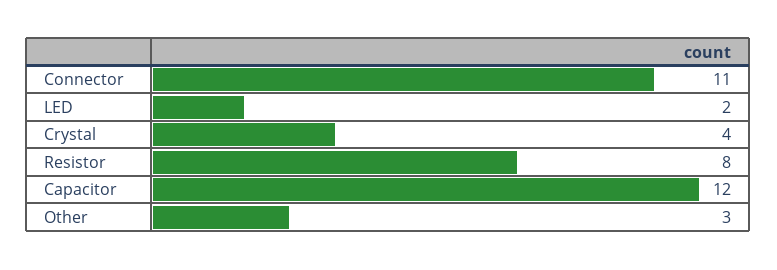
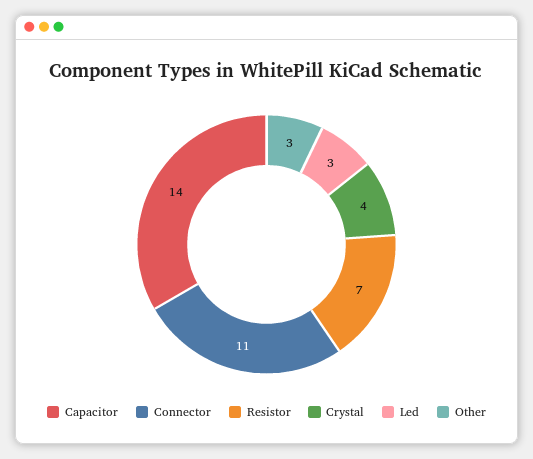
  {
    "Connector": 11,
-   "LED": 2,
+   "LED": 3,
    "Crystal": 4,
-   "Resistor": 8,
+   "Resistor": 7,
-   "Capacitor": 12,
+   "Capacitor": 14,
    "Other": 3
  }

